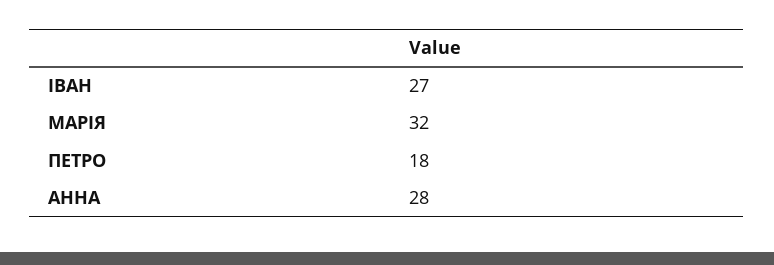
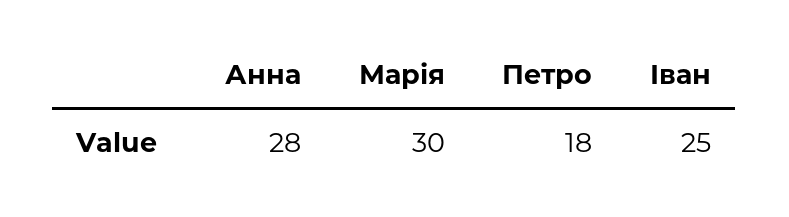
  {
-   "ІВАН": 27,
+   "ІВАН": 25,
-   "МАРІЯ": 32,
+   "МАРІЯ": 30,
    "ПЕТРО": 18,
    "АННА": 28
  }

